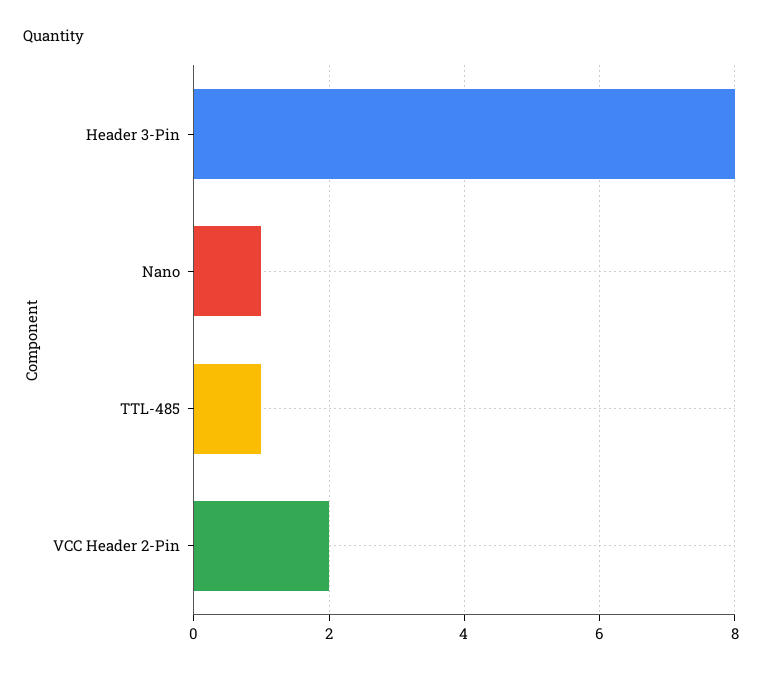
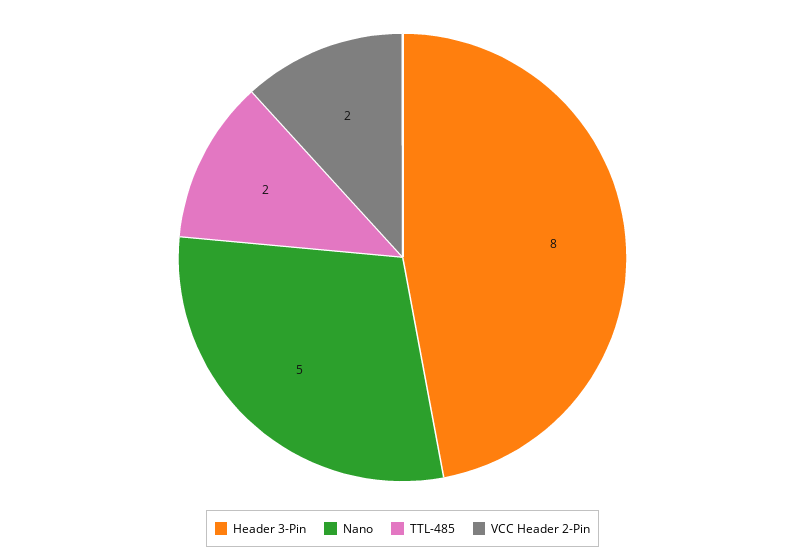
  {
    "Header 3-Pin": 8,
-   "Nano": 1,
+   "Nano": 5,
-   "TTL-485": 1,
+   "TTL-485": 2,
    "VCC Header 2-Pin": 2
  }

